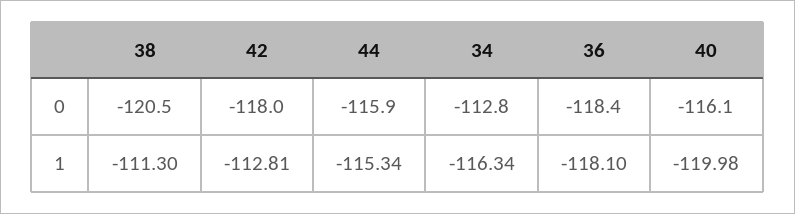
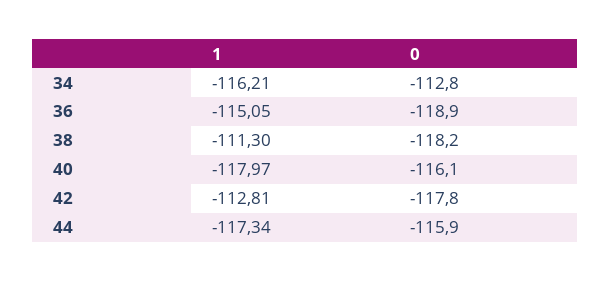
  {
    "38": {
-     "0": -120.5,
+     "0": -118.2,
      "1": -111.3
    },
    "42": {
-     "0": -118,
+     "0": -117.8,
      "1": -112.81
    },
    "44": {
      "0": -115.9,
-     "1": -115.34
+     "1": -117.34
    },
    "34": {
      "0": -112.8,
-     "1": -116.34
+     "1": -116.21
    },
    "36": {
-     "0": -118.4,
+     "0": -118.9,
-     "1": -118.1
+     "1": -115.05
    },
    "40": {
      "0": -116.1,
-     "1": -119.98
+     "1": -117.97
    }
  }

